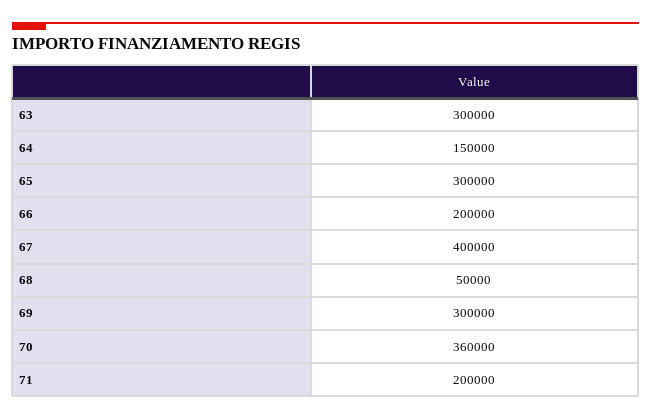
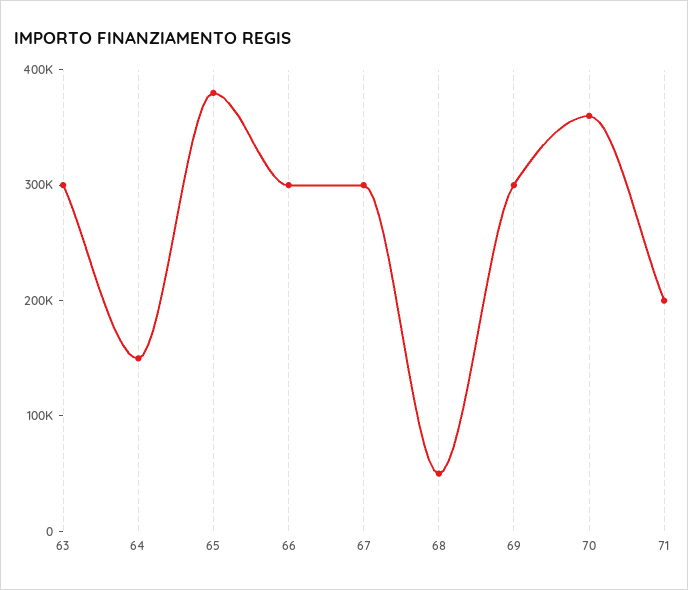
  {
    "63": 300000,
    "64": 150000,
-   "65": 300000,
+   "65": 380000,
-   "66": 200000,
+   "66": 300000,
-   "67": 400000,
+   "67": 300000,
    "68": 50000,
    "69": 300000,
    "70": 360000,
    "71": 200000
  }

